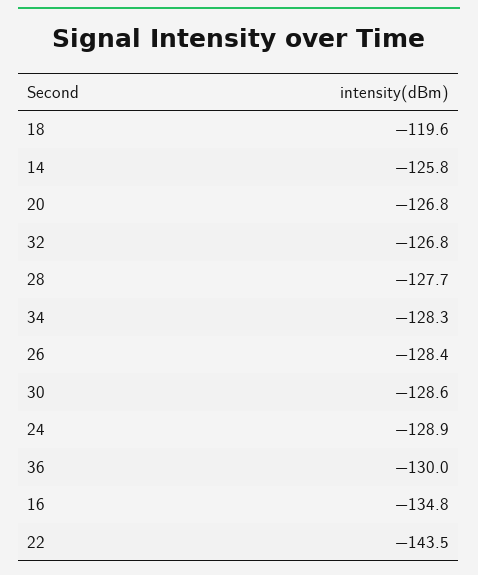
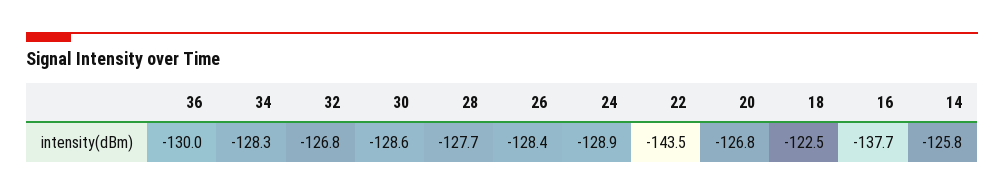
  {
-   "18": -119.6,
+   "18": -122.5,
    "14": -125.8,
    "20": -126.8,
    "32": -126.8,
    "28": -127.7,
    "34": -128.3,
    "26": -128.4,
    "30": -128.6,
    "24": -128.9,
    "36": -130,
-   "16": -134.8,
+   "16": -137.7,
    "22": -143.5
  }

